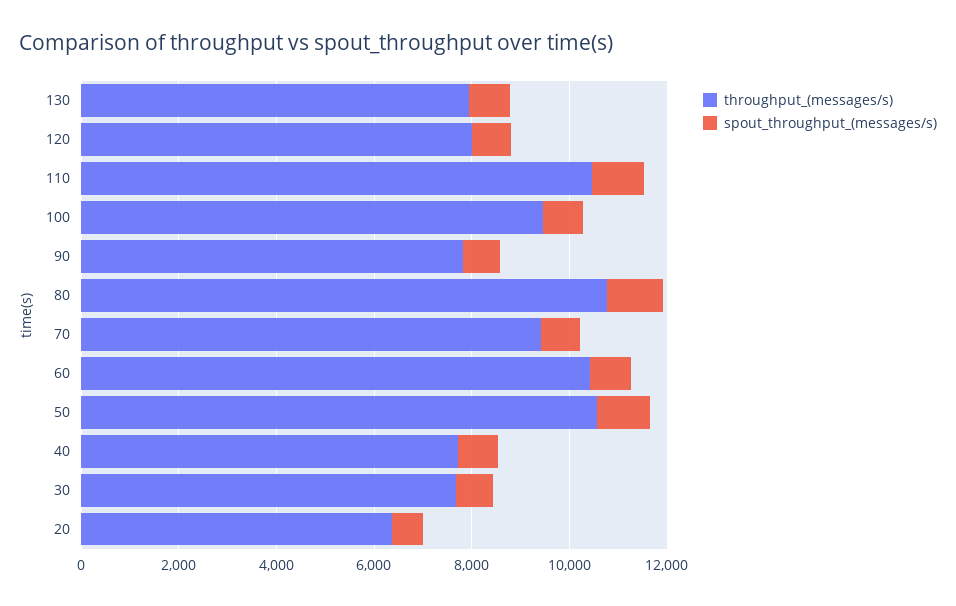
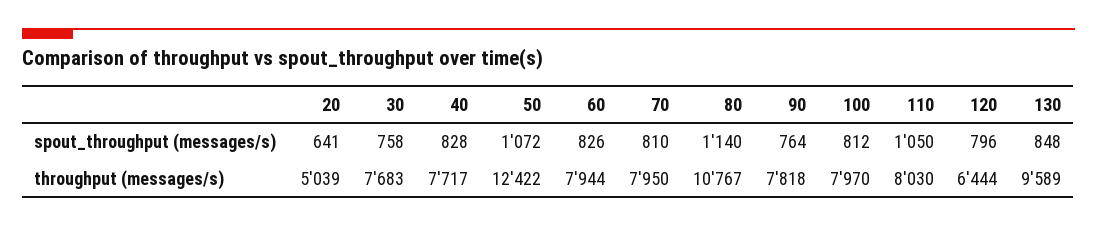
  {
    "throughput_(messages/s)": {
-     "130": 8000,
+     "130": 9589,
-     "120": 8000,
+     "120": 6444,
-     "110": 10500,
+     "110": 8030,
-     "100": 9500,
+     "100": 7970,
      "90": 7818,
      "80": 10767,
-     "70": 9500,
+     "70": 7950,
-     "60": 10500,
+     "60": 7944,
-     "50": 10500,
+     "50": 12422,
      "40": 7717,
      "30": 7683,
-     "20": 6500
+     "20": 5039
    },
    "spout_throughput_(messages/s)": {
      "130": 848,
      "120": 796,
      "110": 1050,
      "100": 812,
      "90": 764,
      "80": 1140,
      "70": 810,
      "60": 826,
      "50": 1072,
      "40": 828,
      "30": 758,
      "20": 641
    }
  }

